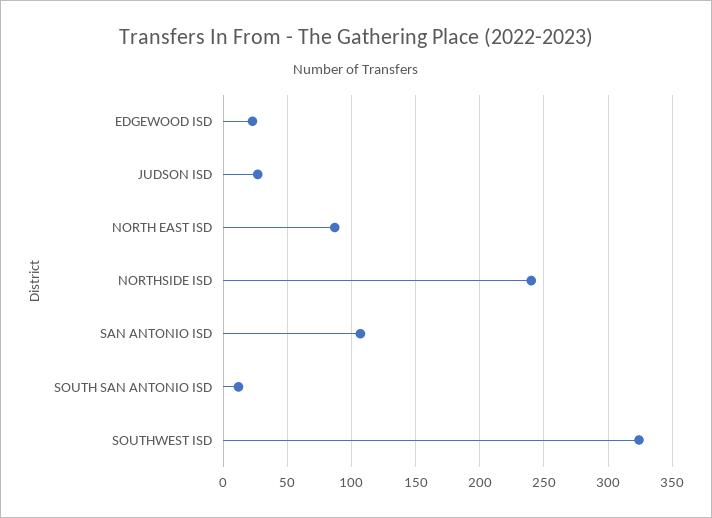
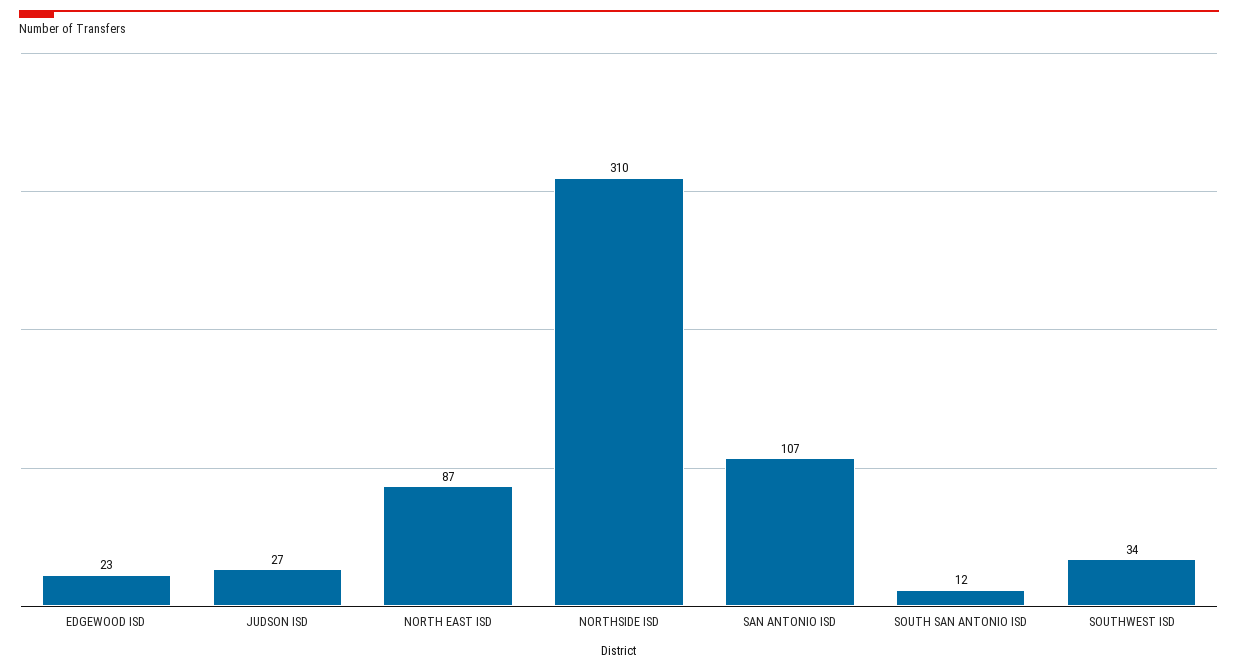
  {
    "EDGEWOOD ISD": 23,
    "JUDSON ISD": 27,
    "NORTH EAST ISD": 87,
-   "NORTHSIDE ISD": 240,
+   "NORTHSIDE ISD": 310,
    "SAN ANTONIO ISD": 107,
    "SOUTH SAN ANTONIO ISD": 12,
-   "SOUTHWEST ISD": 325
+   "SOUTHWEST ISD": 34
  }

